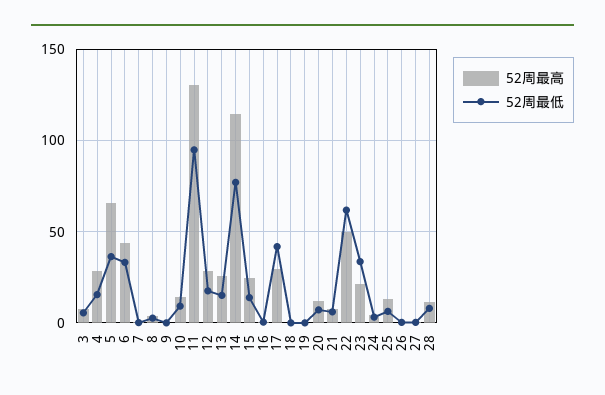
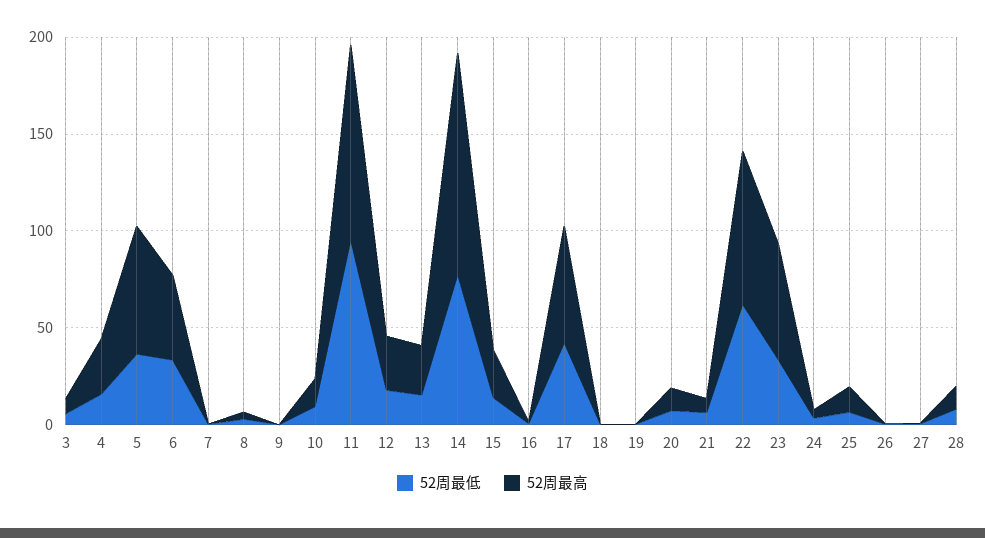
  {
    "52周最高": {
      "3": 10,
      "4": 30,
      "5": 65,
      "6": 45,
      "7": 0,
      "8": 5,
      "9": 0,
      "10": 15,
-     "11": 130,
+     "11": 100,
      "12": 30,
      "13": 25,
      "14": 115,
      "15": 25,
      "16": 0,
-     "17": 30,
+     "17": 60,
      "18": 0,
      "19": 0,
      "20": 10,
      "21": 10,
-     "22": 50,
+     "22": 80,
-     "23": 20,
+     "23": 60,
      "24": 5,
      "25": 15,
      "26": 0,
      "27": 0,
      "28": 10
    },
    "52周最低": {
      "3": 5,
      "4": 15,
      "5": 35,
      "6": 35,
      "7": 0,
      "8": 5,
      "9": 0,
      "10": 10,
      "11": 95,
      "12": 20,
      "13": 15,
      "14": 75,
      "15": 15,
      "16": 0,
      "17": 40,
      "18": 0,
      "19": 0,
      "20": 5,
      "21": 5,
      "22": 60,
      "23": 35,
      "24": 5,
      "25": 5,
      "26": 0,
      "27": 0,
      "28": 10
    }
  }

